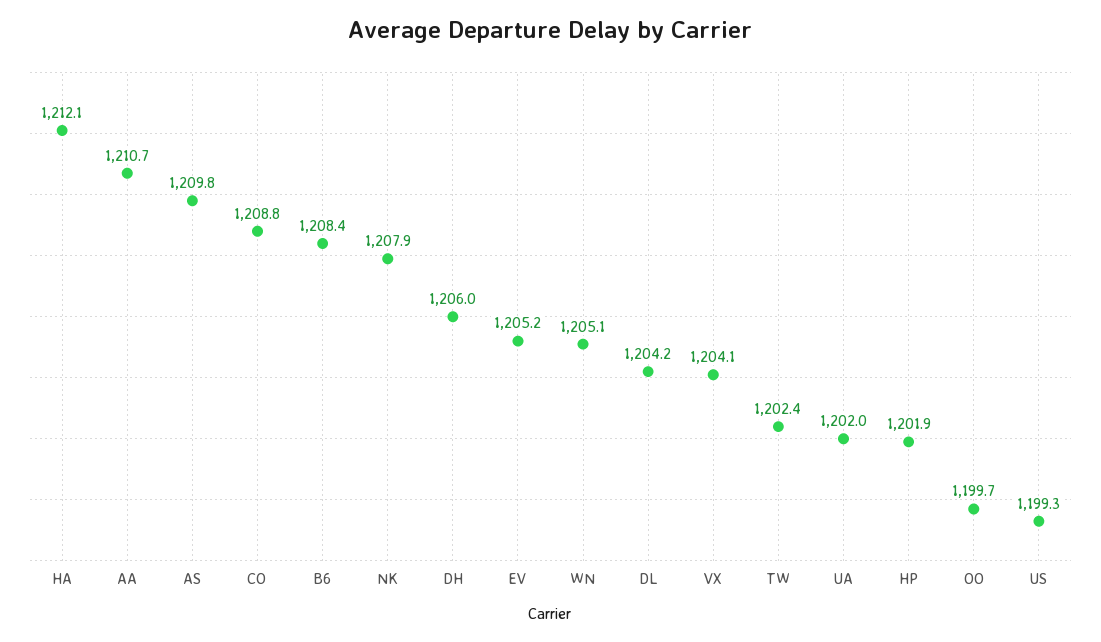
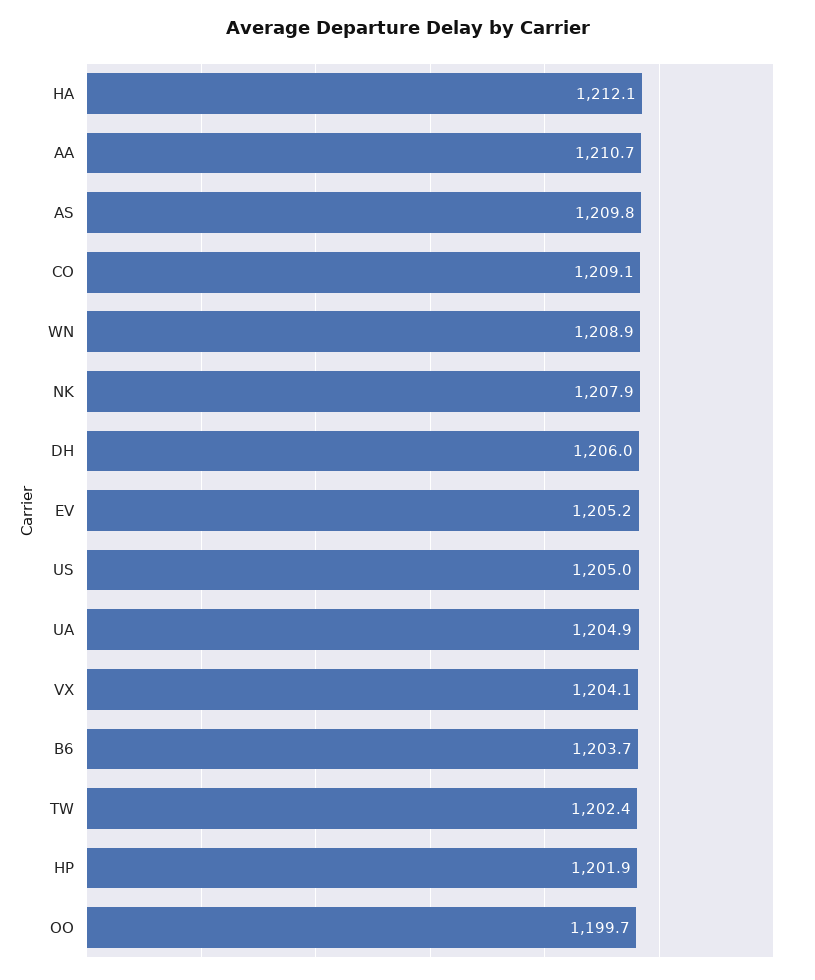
  {
    "HA": 1212.1,
    "AA": 1210.7,
    "AS": 1209.8,
-   "CO": 1208.8,
+   "CO": 1209.1,
-   "B6": 1208.4,
+   "B6": 1203.7,
    "NK": 1207.9,
    "DH": 1206,
    "EV": 1205.2,
-   "WN": 1205.1,
+   "WN": 1208.9,
-   "DL": 1204.2,
    "VX": 1204.1,
    "TW": 1202.4,
-   "UA": 1202,
+   "UA": 1204.9,
    "HP": 1201.9,
    "OO": 1199.7,
-   "US": 1199.3
+   "US": 1205
  }

